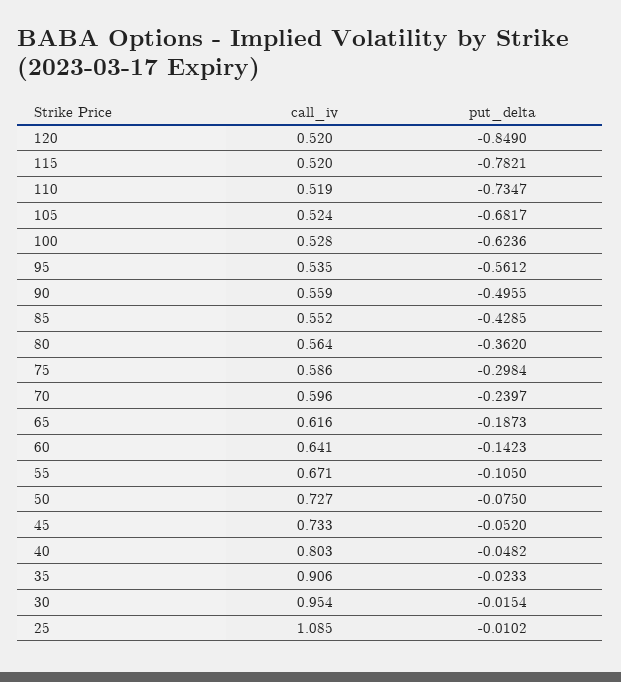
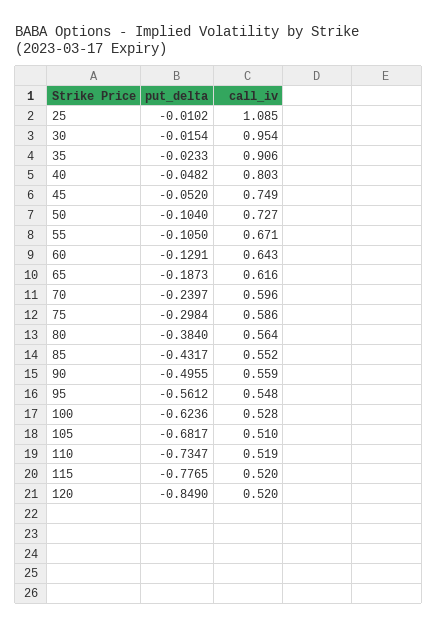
  {
    "call_iv": {
      "120": 0.52,
      "115": 0.52,
      "110": 0.519,
-     "105": 0.524,
+     "105": 0.51,
      "100": 0.528,
-     "95": 0.535,
+     "95": 0.548,
      "90": 0.559,
      "85": 0.552,
      "80": 0.564,
      "75": 0.586,
      "70": 0.596,
      "65": 0.616,
-     "60": 0.641,
+     "60": 0.643,
      "55": 0.671,
      "50": 0.727,
-     "45": 0.733,
+     "45": 0.749,
      "40": 0.803,
      "35": 0.906,
      "30": 0.954,
      "25": 1.085
    },
    "put_delta": {
      "120": -0.849,
-     "115": -0.7821,
+     "115": -0.7765,
      "110": -0.7347,
      "105": -0.6817,
      "100": -0.6236,
      "95": -0.5612,
      "90": -0.4955,
-     "85": -0.4285,
+     "85": -0.4317,
-     "80": -0.362,
+     "80": -0.384,
      "75": -0.2984,
      "70": -0.2397,
      "65": -0.1873,
-     "60": -0.1423,
+     "60": -0.1291,
      "55": -0.105,
-     "50": -0.075,
+     "50": -0.104,
      "45": -0.052,
      "40": -0.0482,
      "35": -0.0233,
      "30": -0.0154,
      "25": -0.0102
    }
  }

